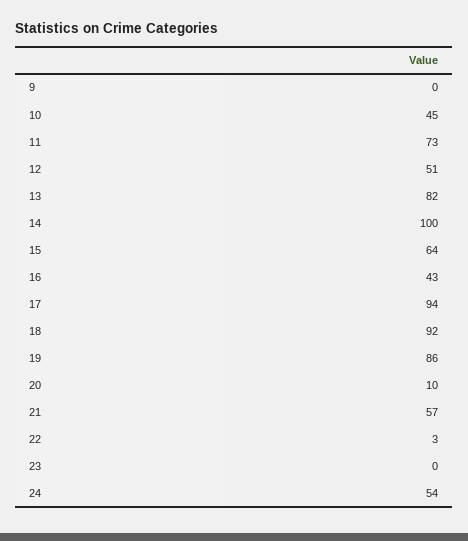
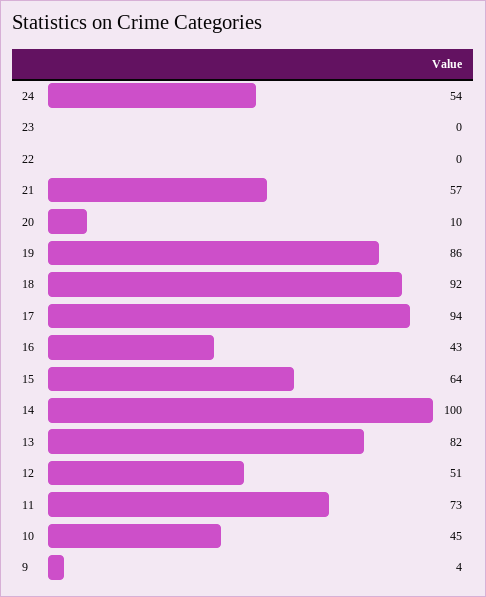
  {
-   "9": 0,
+   "9": 4,
    "10": 45,
    "11": 73,
    "12": 51,
    "13": 82,
    "14": 100,
    "15": 64,
    "16": 43,
    "17": 94,
    "18": 92,
    "19": 86,
    "20": 10,
    "21": 57,
-   "22": 3,
+   "22": 0,
    "23": 0,
    "24": 54
  }

